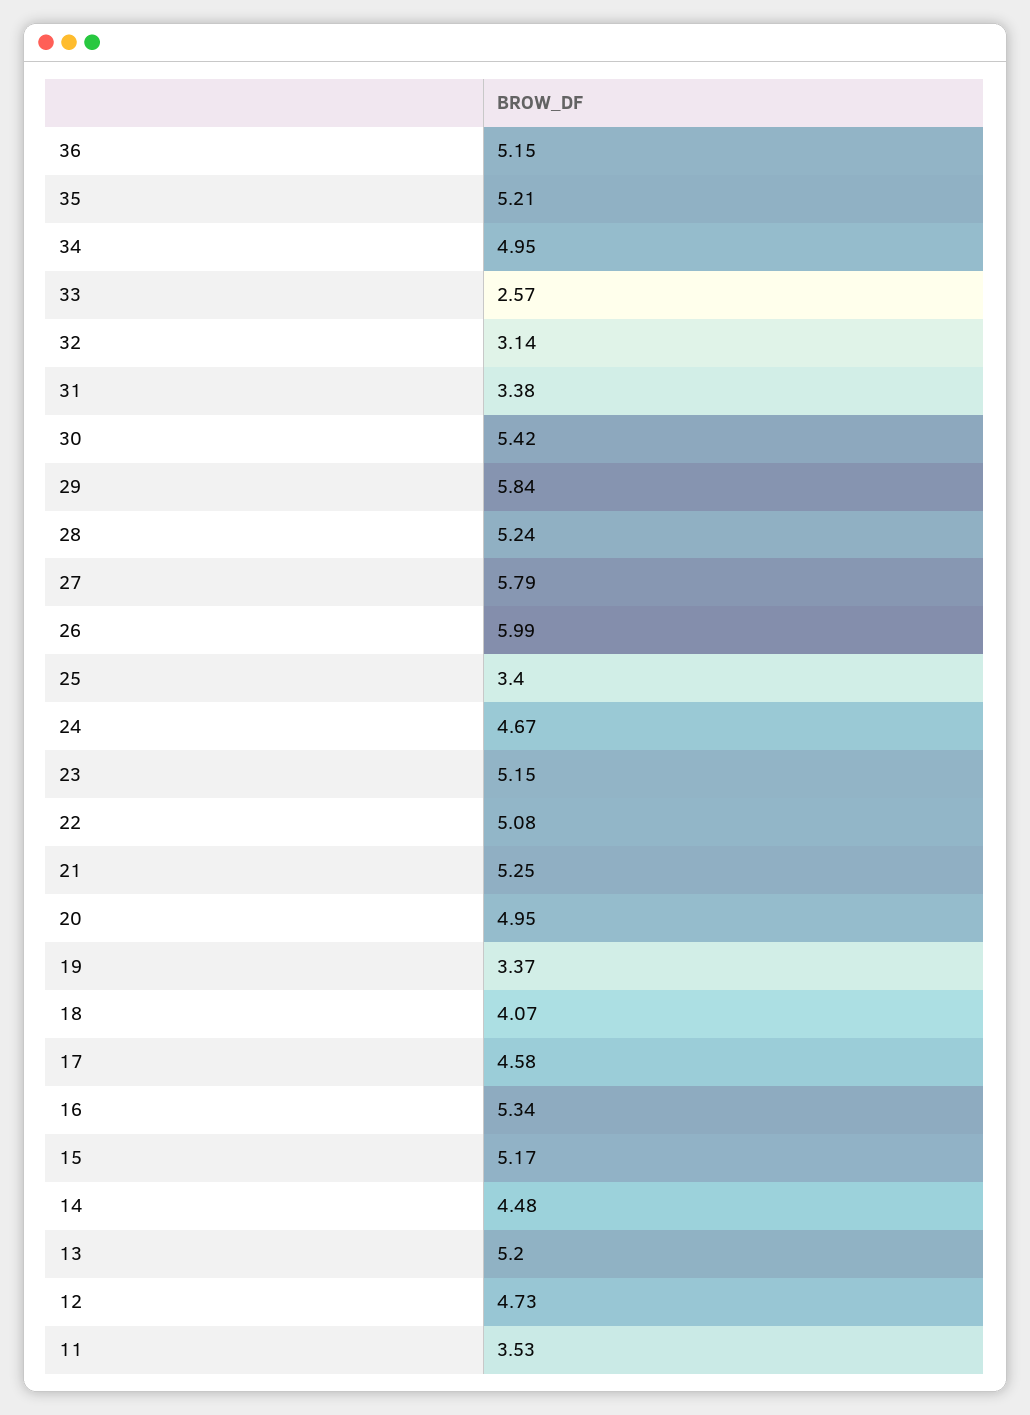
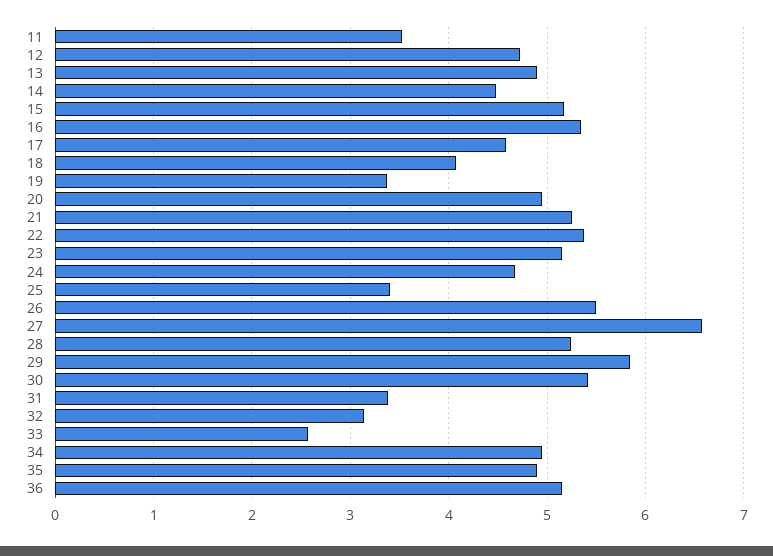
  {
    "36": 5.15,
-   "35": 5.21,
+   "35": 4.9,
    "34": 4.95,
    "33": 2.57,
    "32": 3.14,
    "31": 3.38,
    "30": 5.42,
    "29": 5.84,
    "28": 5.24,
-   "27": 5.79,
+   "27": 6.6,
-   "26": 5.99,
+   "26": 5.5,
    "25": 3.4,
    "24": 4.67,
    "23": 5.15,
-   "22": 5.08,
+   "22": 5.4,
    "21": 5.25,
    "20": 4.95,
    "19": 3.37,
    "18": 4.07,
    "17": 4.58,
    "16": 5.34,
    "15": 5.17,
    "14": 4.48,
-   "13": 5.2,
+   "13": 4.9,
    "12": 4.73,
    "11": 3.53
  }

